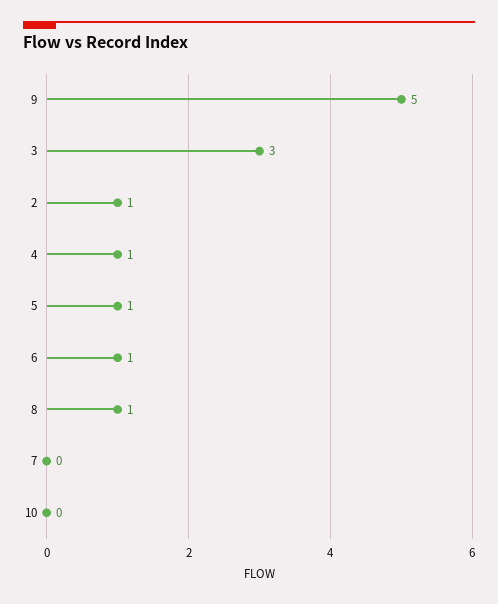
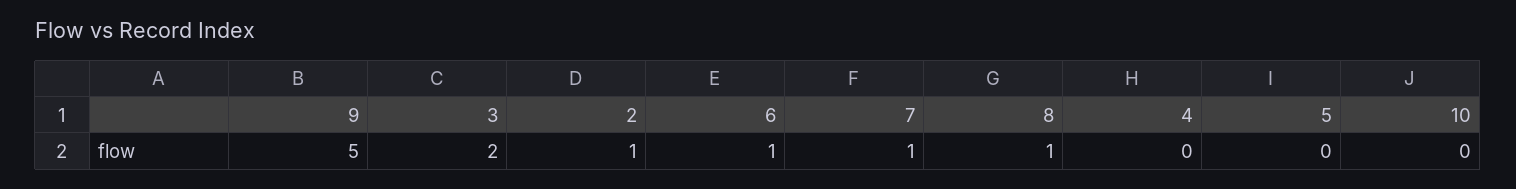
  {
    "9": 5,
-   "3": 3,
+   "3": 2,
    "2": 1,
-   "4": 1,
+   "4": 0,
-   "5": 1,
+   "5": 0,
    "6": 1,
    "8": 1,
-   "7": 0,
+   "7": 1,
    "10": 0
  }

